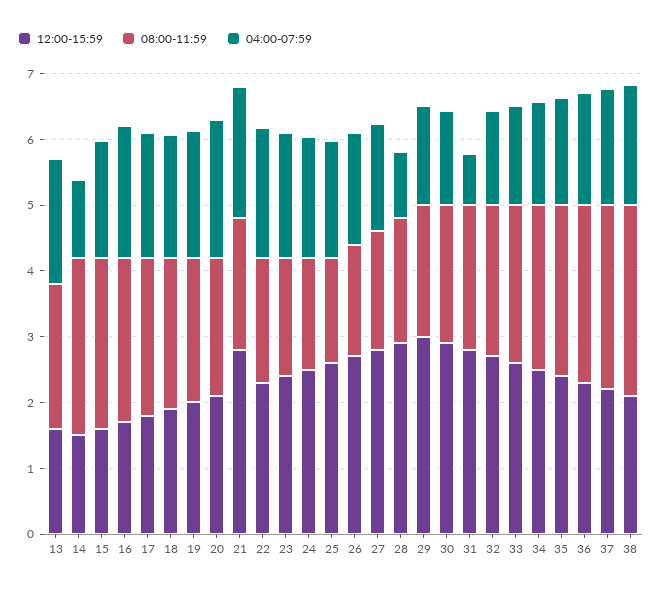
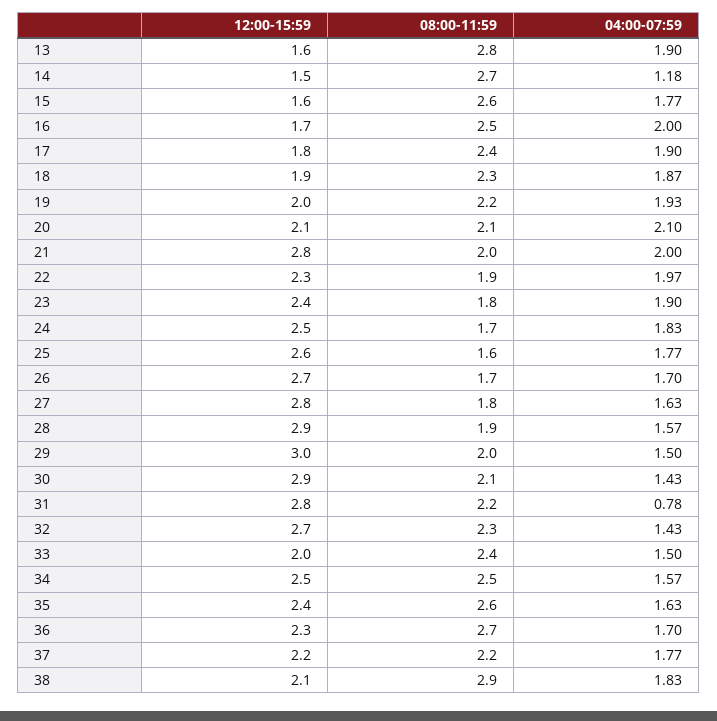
  {
    "12:00-15:59": {
      "13": 1.6,
      "14": 1.5,
      "15": 1.6,
      "16": 1.7,
      "17": 1.8,
      "18": 1.9,
      "19": 2,
      "20": 2.1,
      "21": 2.8,
      "22": 2.3,
      "23": 2.4,
      "24": 2.5,
      "25": 2.6,
      "26": 2.7,
      "27": 2.8,
      "28": 2.9,
      "29": 3,
      "30": 2.9,
      "31": 2.8,
      "32": 2.7,
-     "33": 2.6,
+     "33": 2,
      "34": 2.5,
      "35": 2.4,
      "36": 2.3,
      "37": 2.2,
      "38": 2.1
    },
    "08:00-11:59": {
-     "13": 2.2,
+     "13": 2.8,
      "14": 2.7,
      "15": 2.6,
      "16": 2.5,
      "17": 2.4,
      "18": 2.3,
      "19": 2.2,
      "20": 2.1,
      "21": 2,
      "22": 1.9,
      "23": 1.8,
      "24": 1.7,
      "25": 1.6,
      "26": 1.7,
      "27": 1.8,
      "28": 1.9,
      "29": 2,
      "30": 2.1,
      "31": 2.2,
      "32": 2.3,
      "33": 2.4,
      "34": 2.5,
      "35": 2.6,
      "36": 2.7,
-     "37": 2.8,
+     "37": 2.2,
      "38": 2.9
    },
    "04:00-07:59": {
      "13": 1.9,
      "14": 1.18,
      "15": 1.77,
      "16": 2,
      "17": 1.9,
      "18": 1.87,
      "19": 1.93,
      "20": 2.1,
      "21": 2,
      "22": 1.97,
      "23": 1.9,
      "24": 1.83,
      "25": 1.77,
      "26": 1.7,
      "27": 1.63,
-     "28": 1,
+     "28": 1.57,
      "29": 1.5,
      "30": 1.43,
      "31": 0.78,
      "32": 1.43,
      "33": 1.5,
      "34": 1.57,
      "35": 1.63,
      "36": 1.7,
      "37": 1.77,
      "38": 1.83
    }
  }

